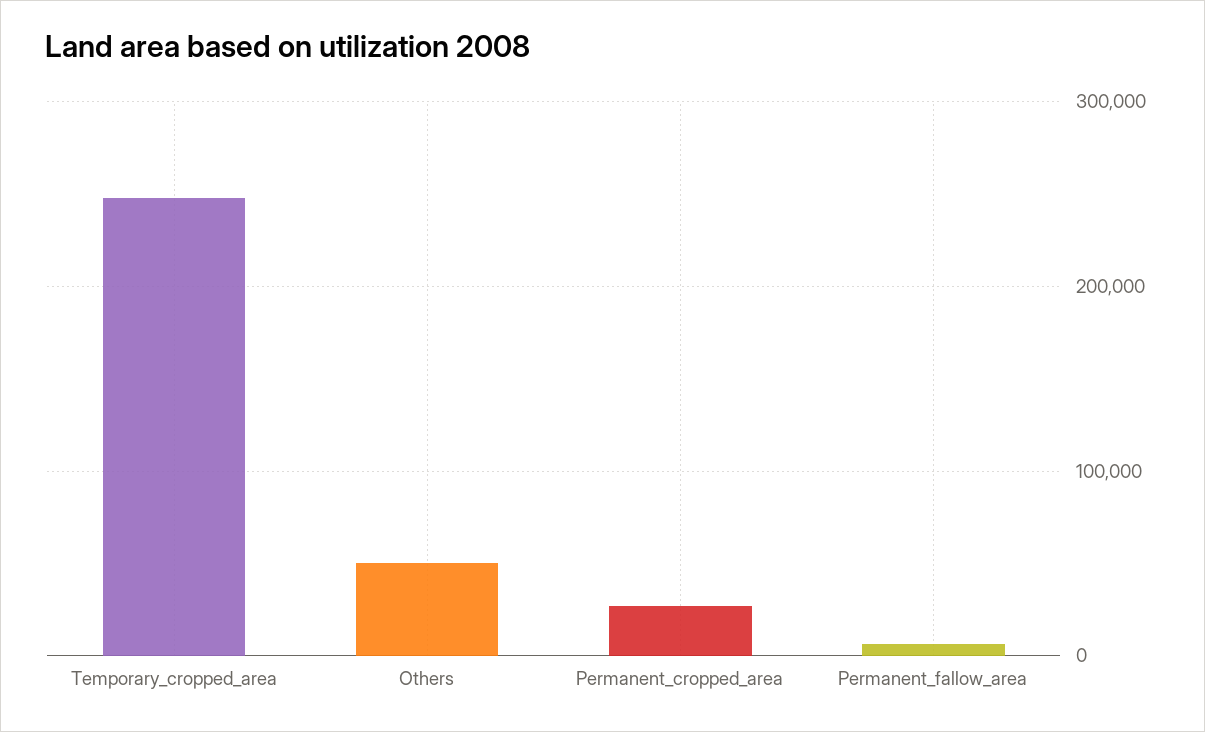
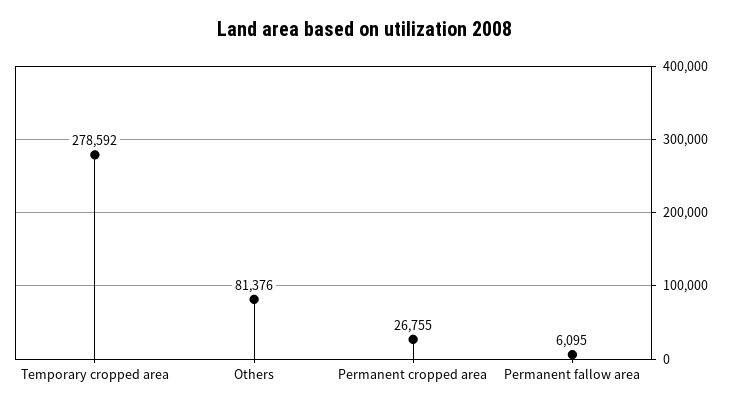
  {
-   "Temporary_cropped_area": 250000,
+   "Temporary_cropped_area": 278592,
-   "Others": 50000,
+   "Others": 81376,
    "Permanent_cropped_area": 26755,
    "Permanent_fallow_area": 6095
  }

